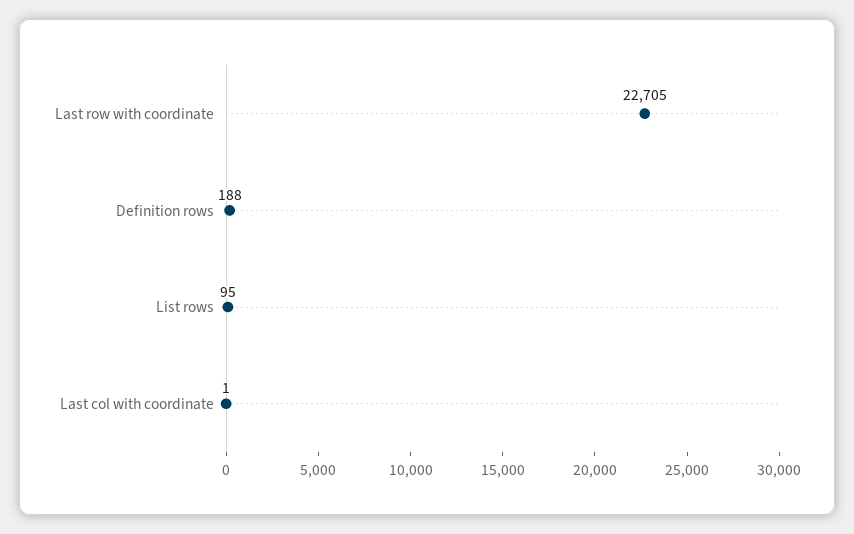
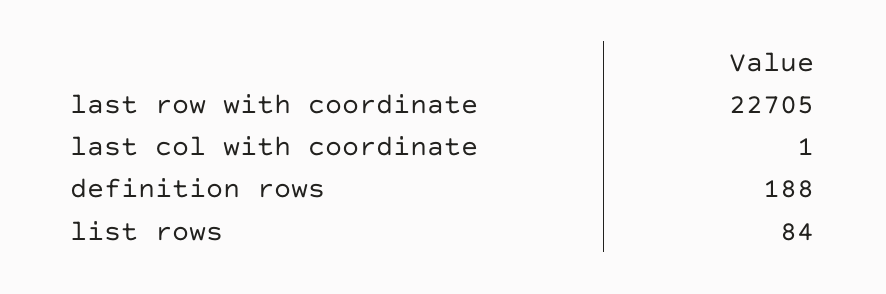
  {
    "Last row with coordinate": 22705,
    "Definition rows": 188,
-   "List rows": 95,
+   "List rows": 84,
    "Last col with coordinate": 1
  }

